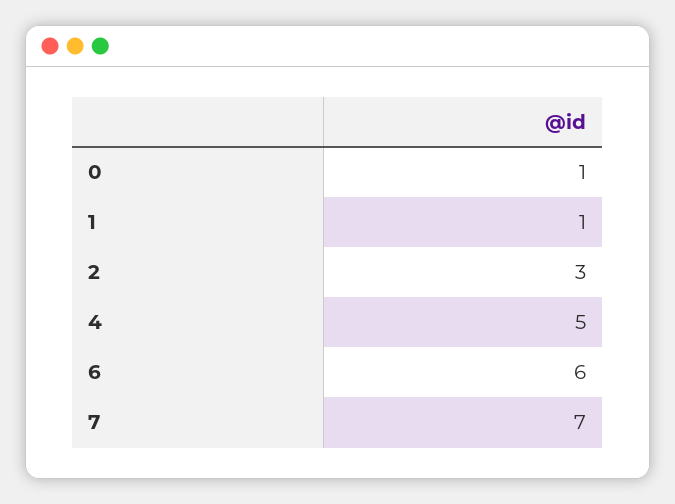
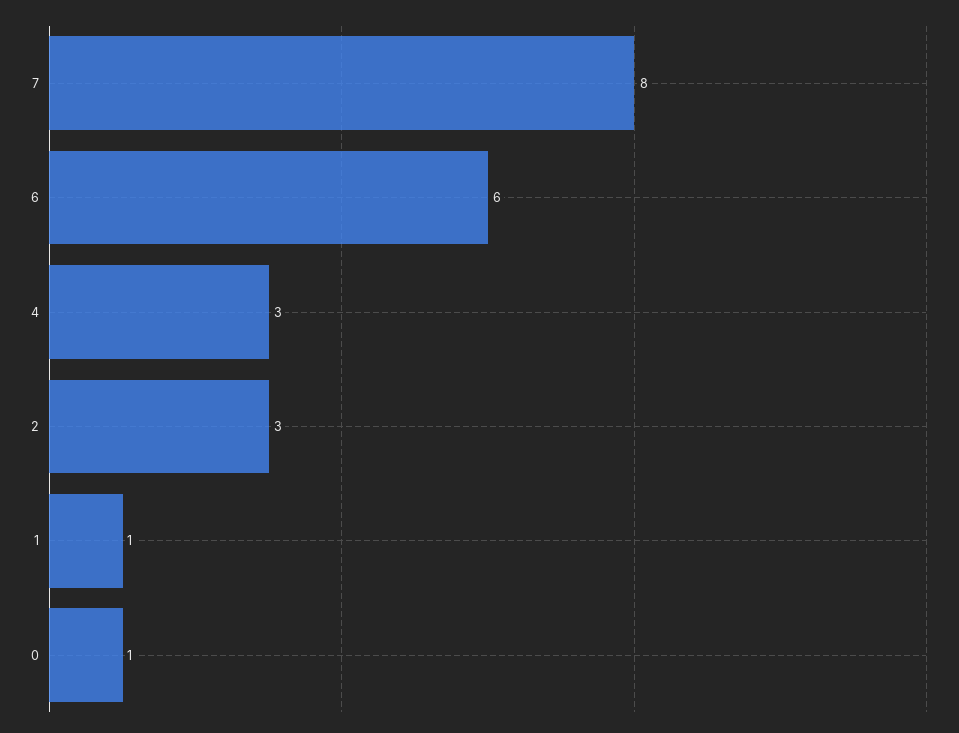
  {
    "0": 1,
    "1": 1,
    "2": 3,
-   "4": 5,
+   "4": 3,
    "6": 6,
-   "7": 7
+   "7": 8
  }

